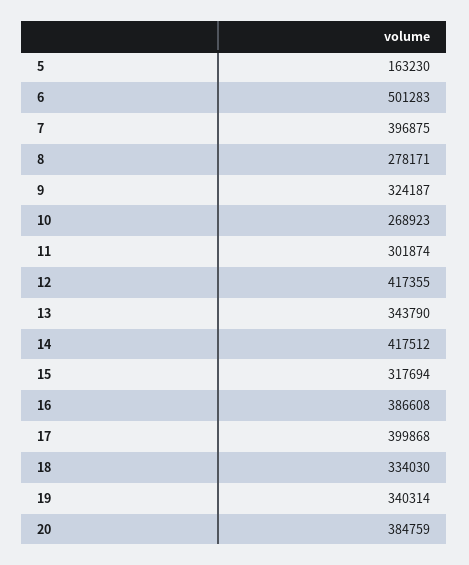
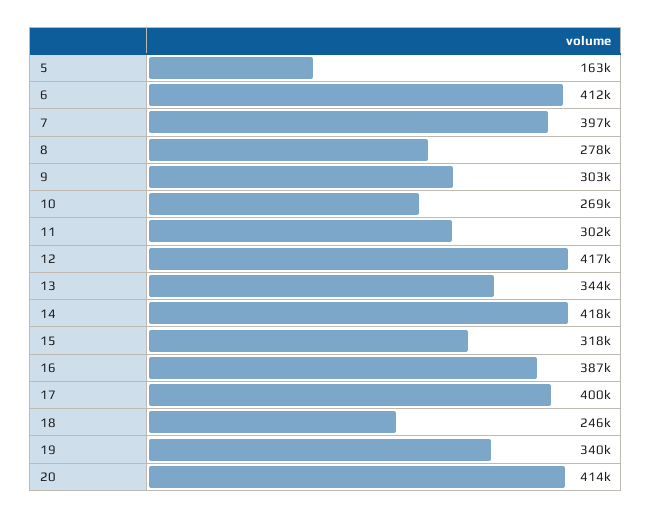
  {
    "5": 163230,
-   "6": 501283,
+   "6": 412000,
    "7": 396875,
    "8": 278171,
-   "9": 324187,
+   "9": 303000,
    "10": 268923,
    "11": 301874,
    "12": 417355,
    "13": 343790,
    "14": 417512,
    "15": 317694,
    "16": 386608,
    "17": 399868,
-   "18": 334030,
+   "18": 246000,
    "19": 340314,
-   "20": 384759
+   "20": 414000
  }

